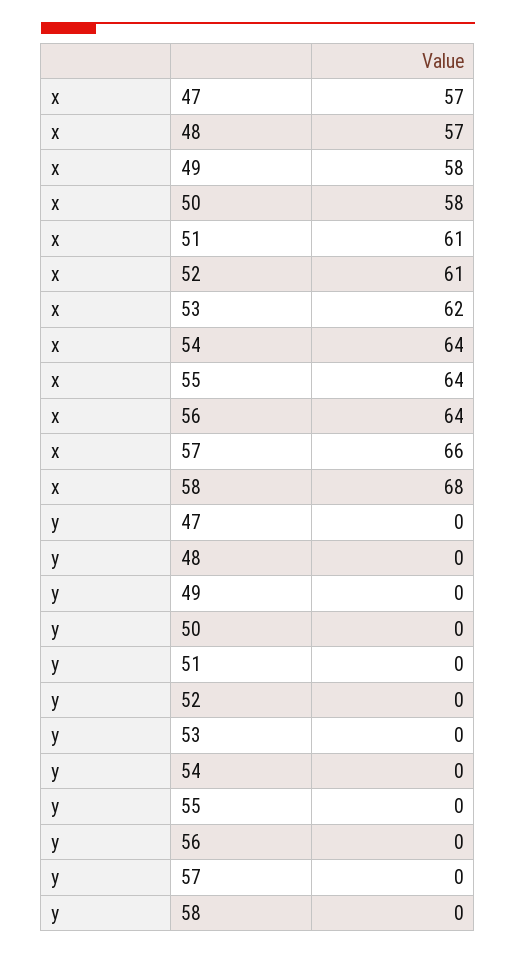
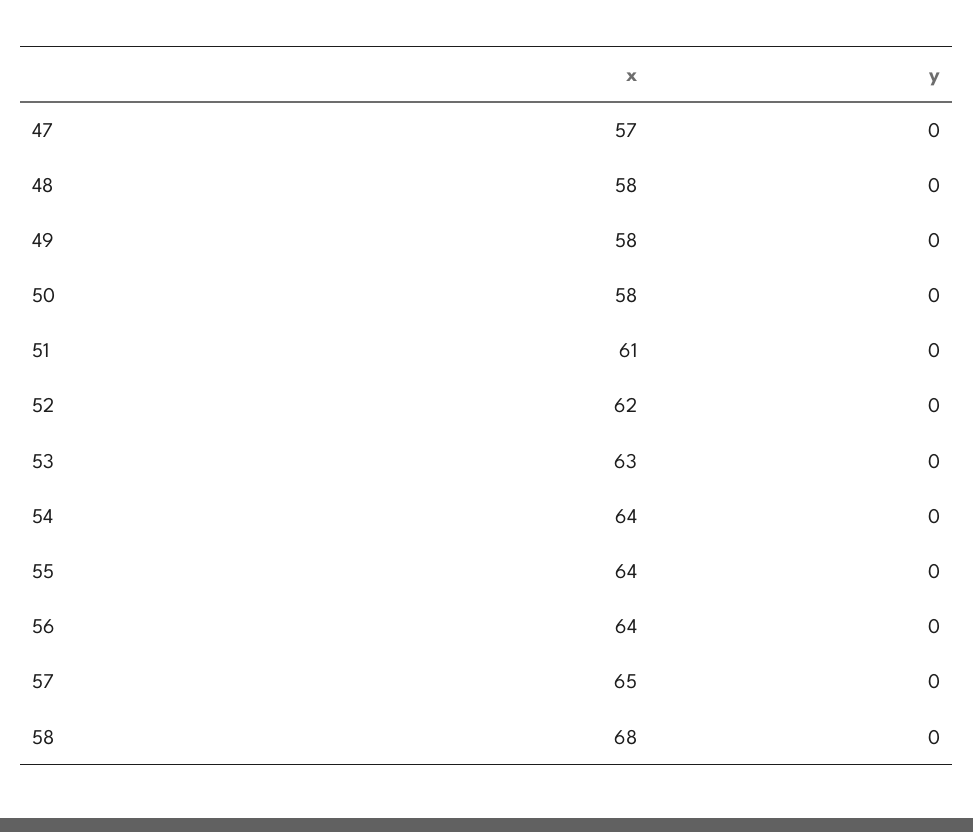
  {
    "x": {
      "47": 57,
-     "48": 57,
+     "48": 58,
      "49": 58,
      "50": 58,
      "51": 61,
-     "52": 61,
+     "52": 62,
-     "53": 62,
+     "53": 63,
      "54": 64,
      "55": 64,
      "56": 64,
-     "57": 66,
+     "57": 65,
      "58": 68
    },
    "y": {
      "47": 0,
      "48": 0,
      "49": 0,
      "50": 0,
      "51": 0,
      "52": 0,
      "53": 0,
      "54": 0,
      "55": 0,
      "56": 0,
      "57": 0,
      "58": 0
    }
  }

